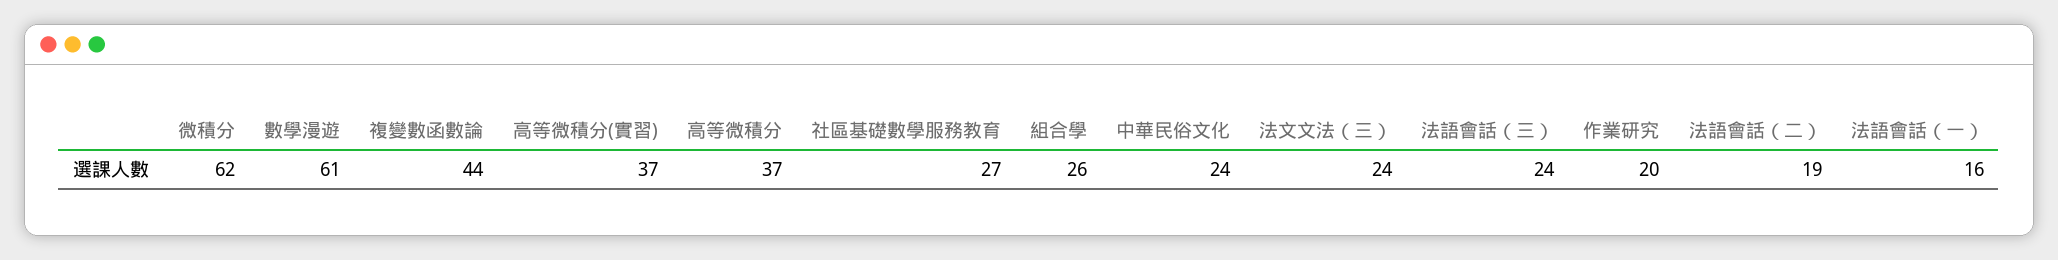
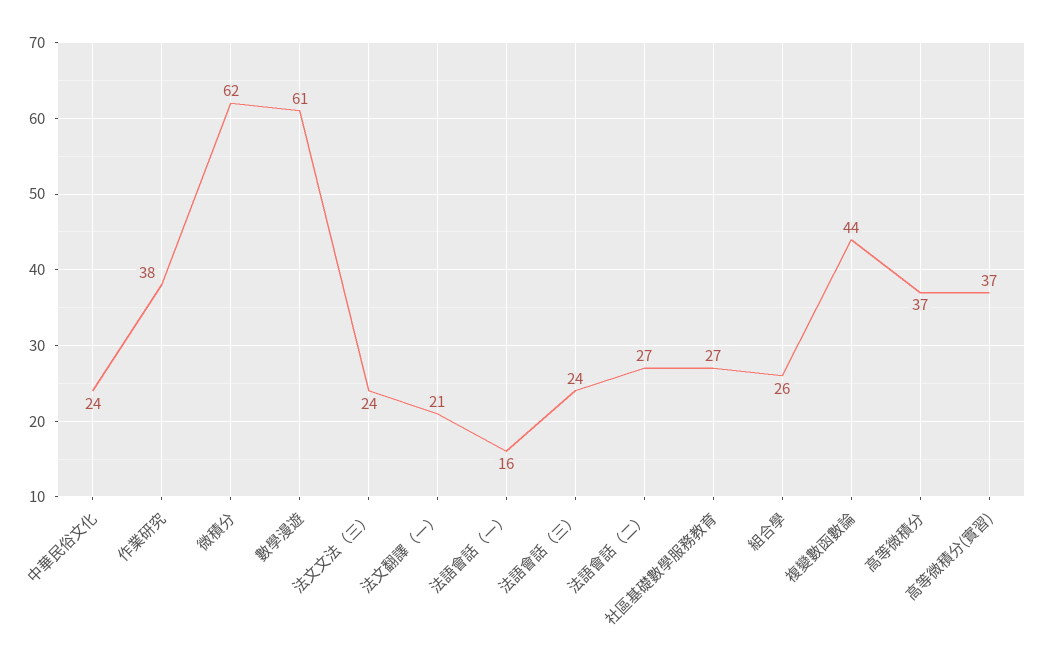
  {
    "微積分": 62,
    "數學漫遊": 61,
    "複變數函數論": 44,
    "高等微積分(實習)": 37,
    "高等微積分": 37,
    "社區基礎數學服務教育": 27,
    "組合學": 26,
    "中華民俗文化": 24,
    "法文文法（三）": 24,
    "法語會話（三）": 24,
-   "作業研究": 20,
+   "作業研究": 38,
-   "法語會話（二）": 19,
+   "法語會話（二）": 27,
-   "法語會話（一）": 16
+   "法語會話（一）": 16,
+   "法文翻譯（一）": 21
  }

